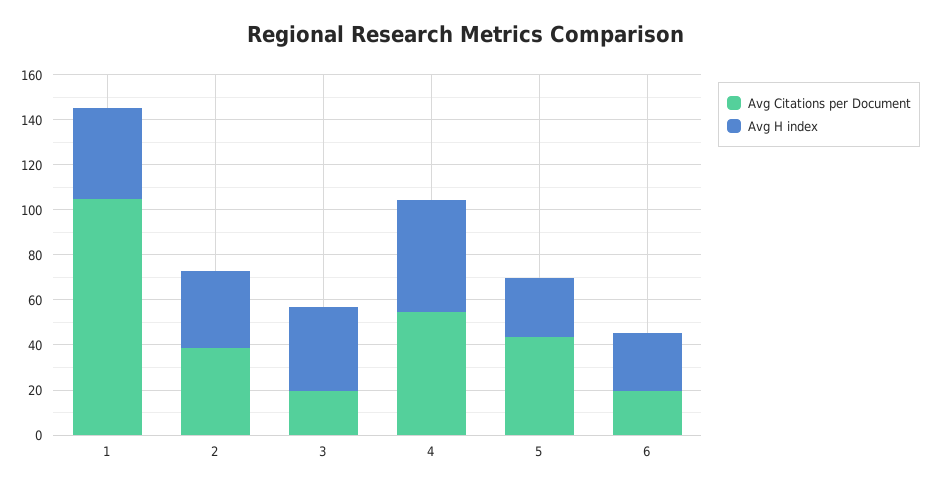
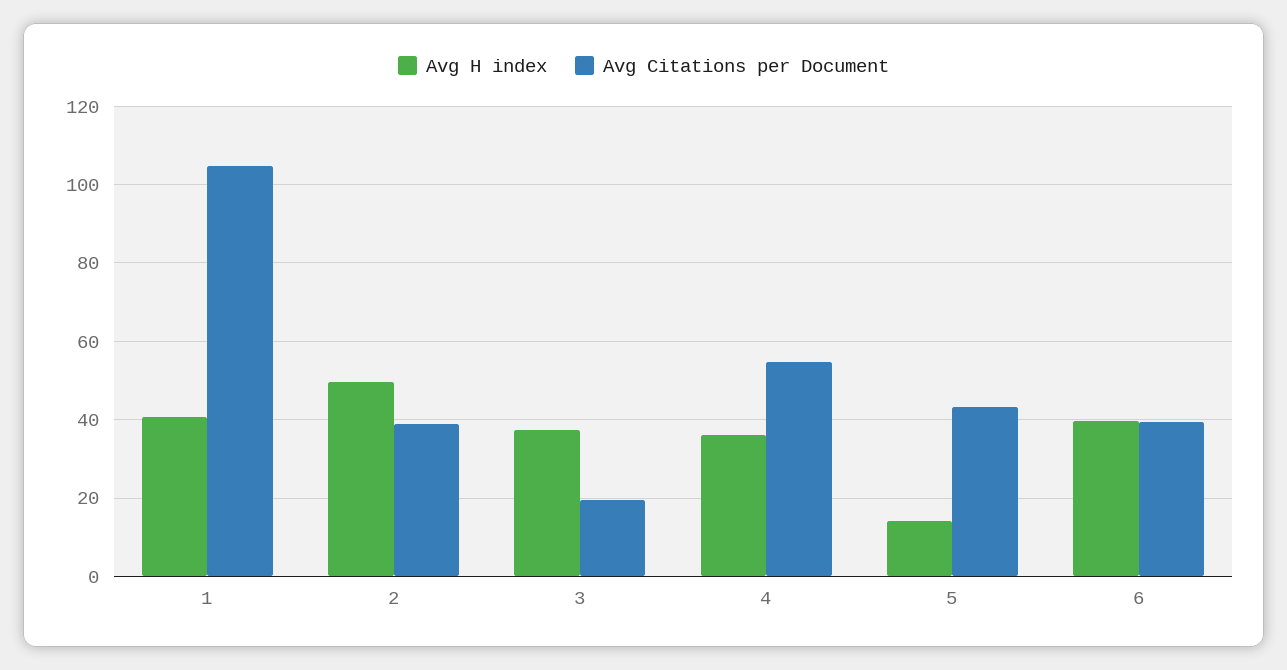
  {
    "Avg Citations per Document": {
      "1": 104,
      "2": 38,
      "3": 20,
      "4": 54,
      "5": 44,
-     "6": 20
+     "6": 40
    },
    "Avg H index": {
      "1": 40,
-     "2": 35,
+     "2": 50,
      "3": 38,
-     "4": 50,
+     "4": 36,
-     "5": 25,
+     "5": 14,
-     "6": 25
+     "6": 40
    }
  }

